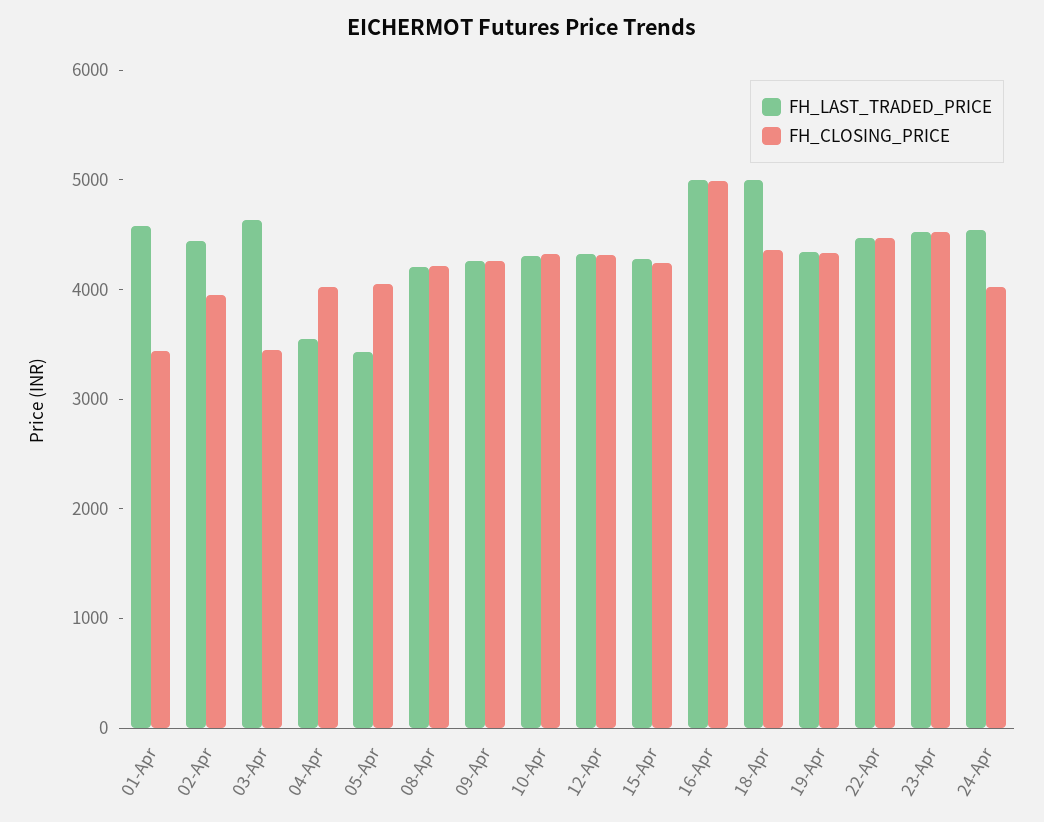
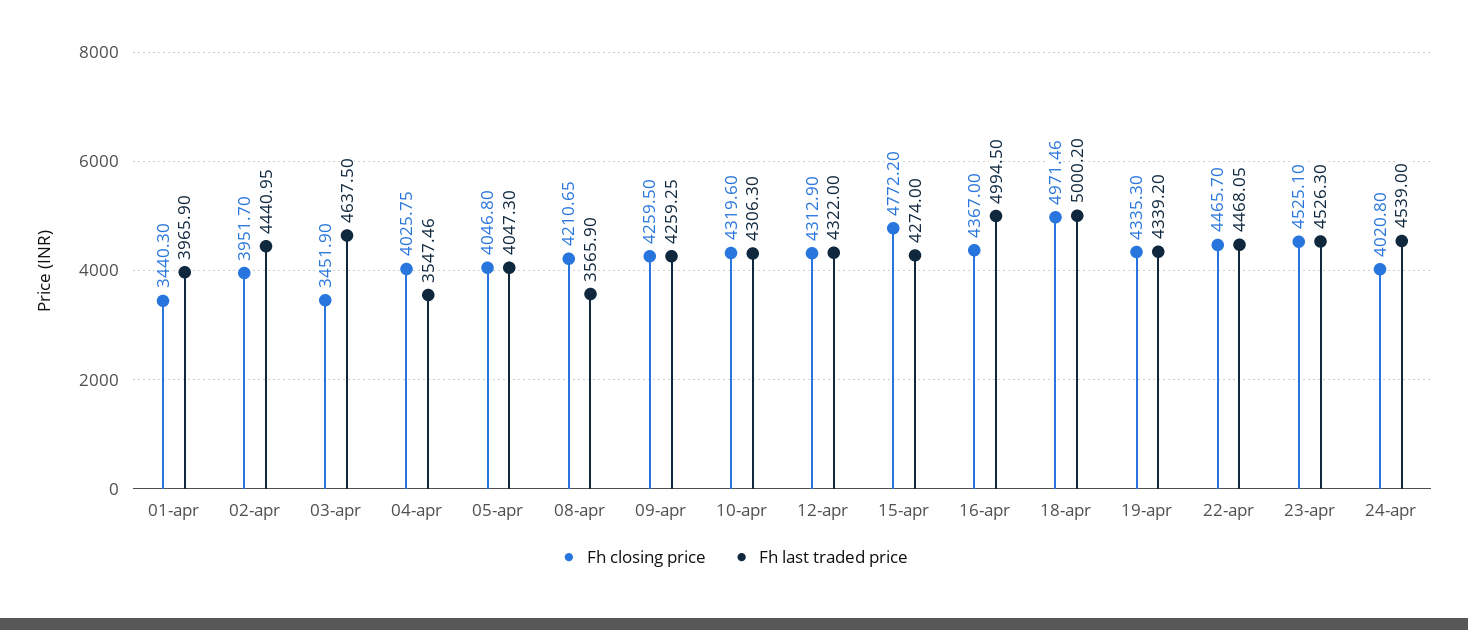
  {
    "FH_LAST_TRADED_PRICE": {
-     "01-Apr": 4600,
+     "01-Apr": 3965.9,
      "02-Apr": 4440.95,
      "03-Apr": 4637.5,
      "04-Apr": 3547.46,
-     "05-Apr": 3400,
+     "05-Apr": 4047.3,
-     "08-Apr": 4200,
+     "08-Apr": 3565.9,
      "09-Apr": 4259.25,
      "10-Apr": 4306.3,
      "12-Apr": 4322,
      "15-Apr": 4274,
      "16-Apr": 4994.5,
      "18-Apr": 5000.2,
      "19-Apr": 4339.2,
      "22-Apr": 4468.05,
      "23-Apr": 4526.3,
      "24-Apr": 4539
    },
    "FH_CLOSING_PRICE": {
      "01-Apr": 3440.3,
      "02-Apr": 3951.7,
      "03-Apr": 3451.9,
      "04-Apr": 4025.75,
      "05-Apr": 4046.8,
      "08-Apr": 4210.65,
      "09-Apr": 4259.5,
      "10-Apr": 4319.6,
      "12-Apr": 4312.9,
-     "15-Apr": 4200,
+     "15-Apr": 4772.2,
-     "16-Apr": 5000,
+     "16-Apr": 4367,
-     "18-Apr": 4400,
+     "18-Apr": 4971.46,
      "19-Apr": 4335.3,
      "22-Apr": 4465.7,
      "23-Apr": 4525.1,
      "24-Apr": 4020.8
    }
  }

